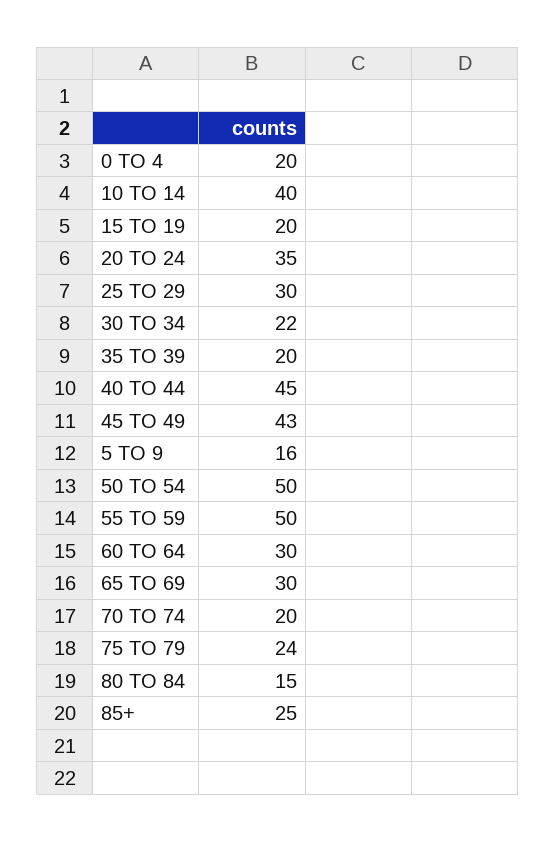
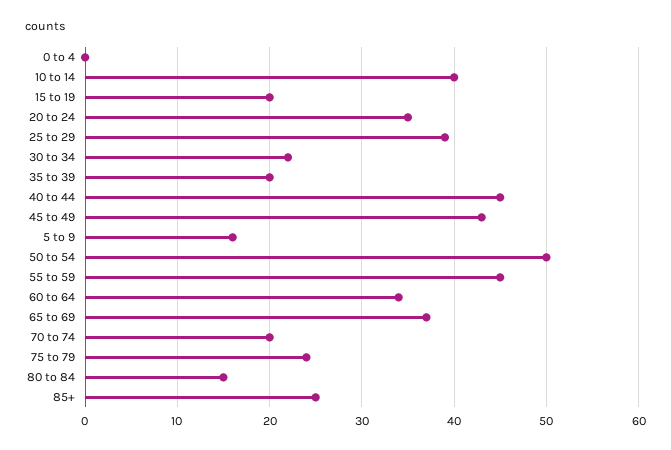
  {
-   "0 TO 4": 20,
+   "0 TO 4": 0,
    "10 TO 14": 40,
    "15 TO 19": 20,
    "20 TO 24": 35,
-   "25 TO 29": 30,
+   "25 TO 29": 39,
    "30 TO 34": 22,
    "35 TO 39": 20,
    "40 TO 44": 45,
    "45 TO 49": 43,
    "5 TO 9": 16,
    "50 TO 54": 50,
-   "55 TO 59": 50,
+   "55 TO 59": 45,
-   "60 TO 64": 30,
+   "60 TO 64": 34,
-   "65 TO 69": 30,
+   "65 TO 69": 37,
    "70 TO 74": 20,
    "75 TO 79": 24,
    "80 TO 84": 15,
    "85+": 25
  }

